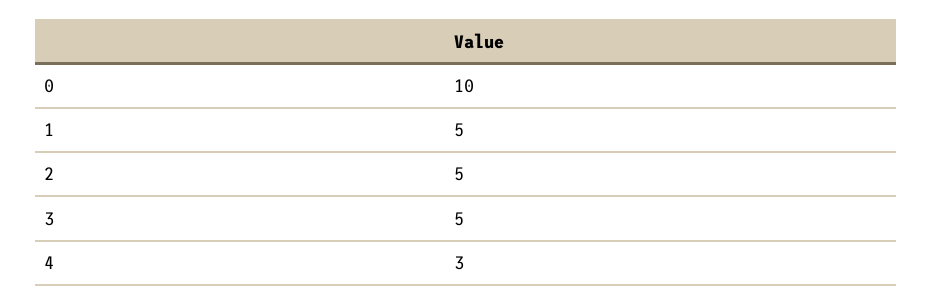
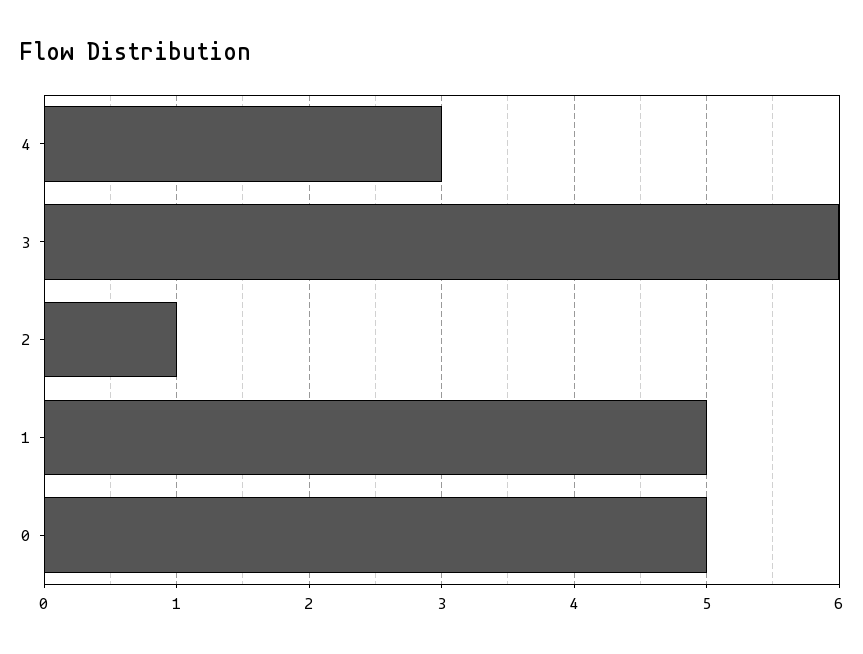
  {
-   "0": 10,
+   "0": 5,
    "1": 5,
-   "2": 5,
+   "2": 1,
-   "3": 5,
+   "3": 6,
    "4": 3
  }

